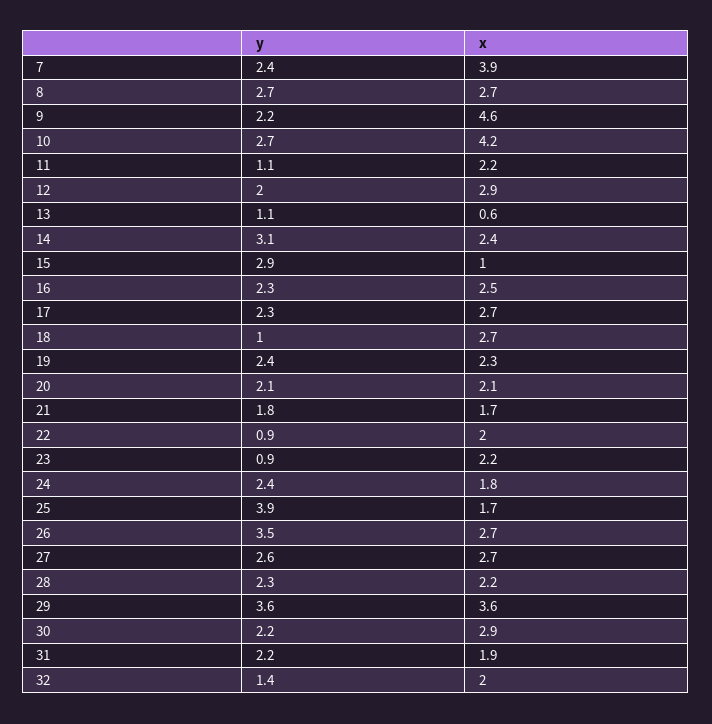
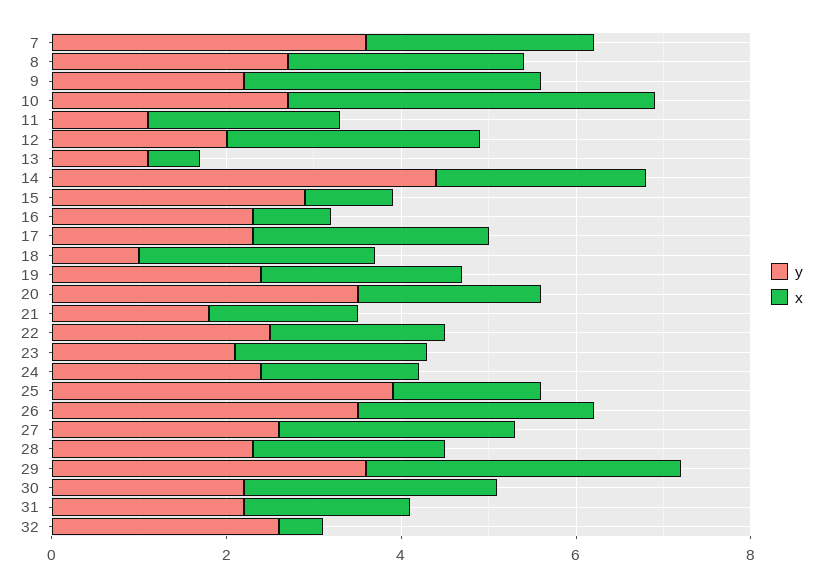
  {
    "y": {
-     "7": 2.4,
+     "7": 3.5,
      "8": 2.7,
      "9": 2.2,
      "10": 2.7,
      "11": 1.1,
      "12": 2,
      "13": 1.1,
-     "14": 3.1,
+     "14": 4.5,
      "15": 2.9,
      "16": 2.3,
      "17": 2.3,
      "18": 1,
      "19": 2.4,
-     "20": 2.1,
+     "20": 3.5,
      "21": 1.8,
-     "22": 0.9,
+     "22": 2.5,
-     "23": 0.9,
+     "23": 2,
      "24": 2.4,
      "25": 3.9,
      "26": 3.5,
      "27": 2.6,
      "28": 2.3,
      "29": 3.6,
      "30": 2.2,
      "31": 2.2,
-     "32": 1.4
+     "32": 2.5
    },
    "x": {
-     "7": 3.9,
+     "7": 2.5,
      "8": 2.7,
-     "9": 4.6,
+     "9": 3.5,
      "10": 4.2,
      "11": 2.2,
      "12": 2.9,
      "13": 0.6,
      "14": 2.4,
      "15": 1,
-     "16": 2.5,
+     "16": 1,
      "17": 2.7,
      "18": 2.7,
      "19": 2.3,
      "20": 2.1,
      "21": 1.7,
      "22": 2,
      "23": 2.2,
      "24": 1.8,
      "25": 1.7,
      "26": 2.7,
      "27": 2.7,
      "28": 2.2,
      "29": 3.6,
      "30": 2.9,
      "31": 1.9,
-     "32": 2
+     "32": 0.5
    }
  }

